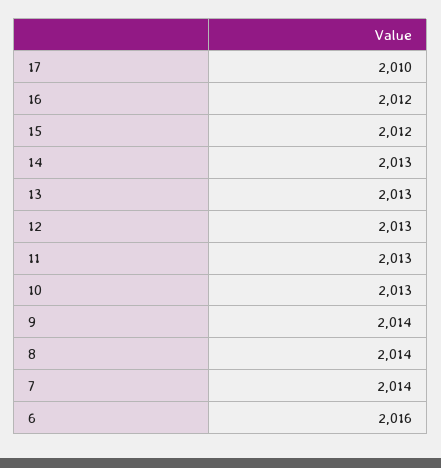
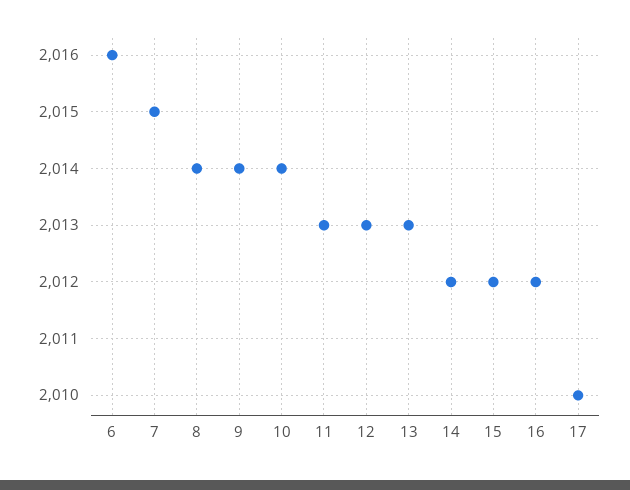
  {
    "17": 2010,
    "16": 2012,
    "15": 2012,
-   "14": 2013,
+   "14": 2012,
    "13": 2013,
    "12": 2013,
    "11": 2013,
-   "10": 2013,
+   "10": 2014,
    "9": 2014,
    "8": 2014,
-   "7": 2014,
+   "7": 2015,
    "6": 2016
  }

